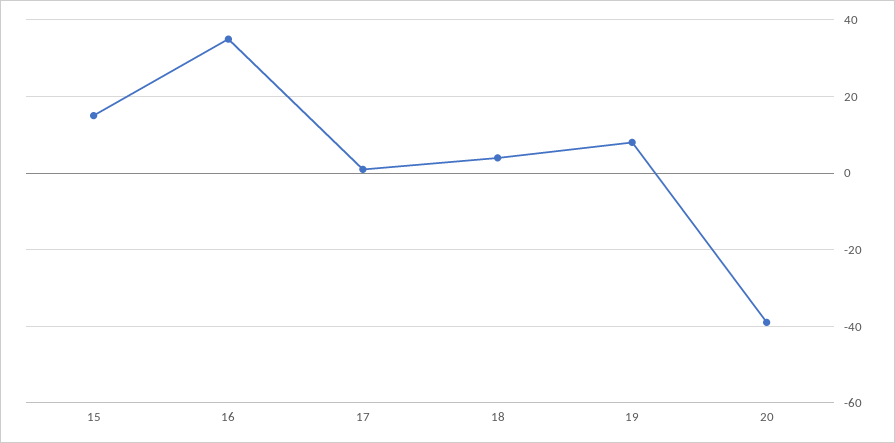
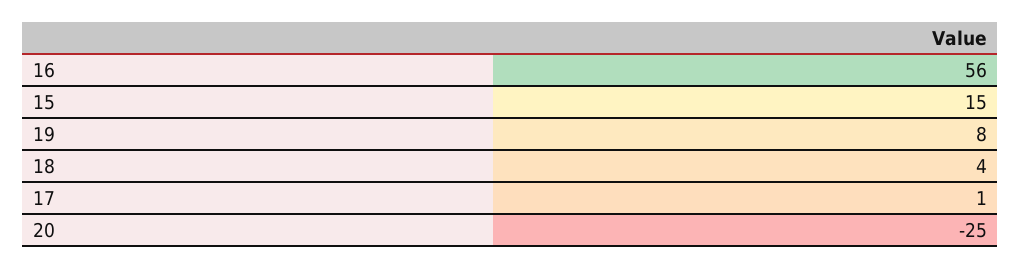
  {
    "15": 15,
-   "16": 35,
+   "16": 56,
    "17": 1,
    "18": 4,
    "19": 8,
-   "20": -40
+   "20": -25
  }

